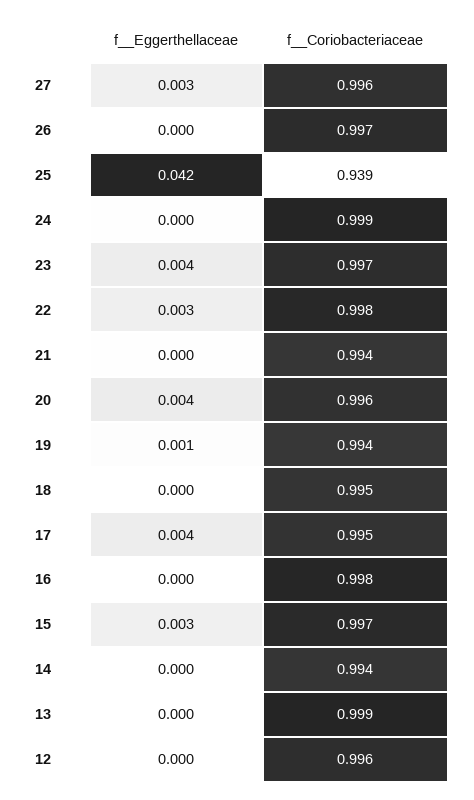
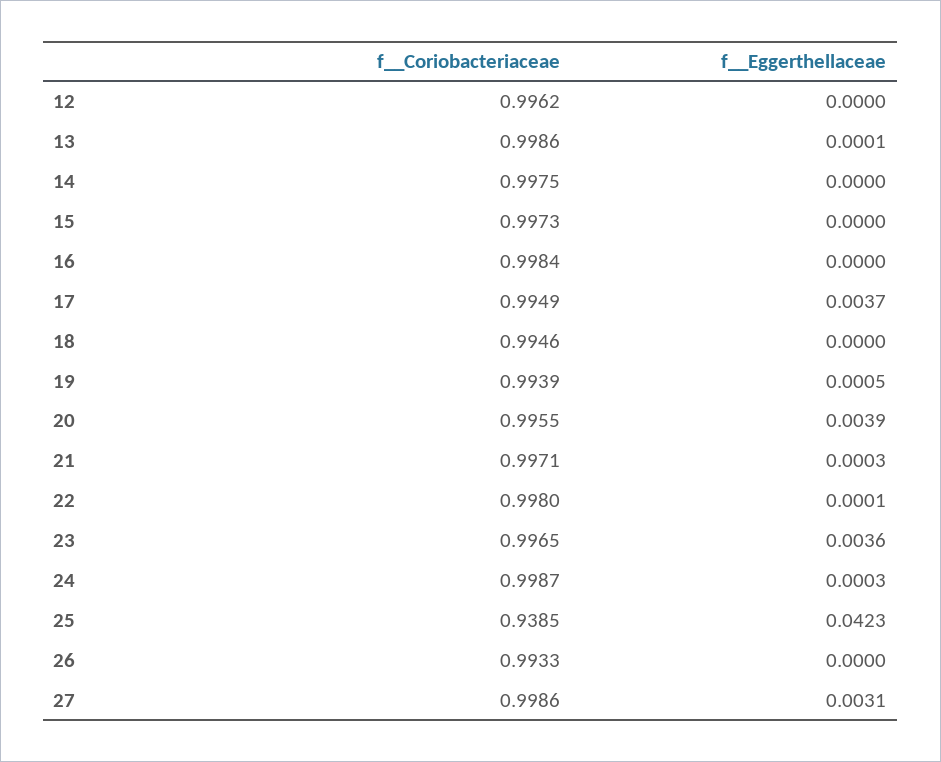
  {
    "f__Eggerthellaceae": {
      "27": 0.0031,
      "26": 0,
      "25": 0.0423,
      "24": 0.0003,
      "23": 0.0036,
-     "22": 0.003,
+     "22": 0.0001,
      "21": 0.0003,
      "20": 0.0039,
      "19": 0.0005,
      "18": 0,
      "17": 0.0037,
      "16": 0,
-     "15": 0.003,
+     "15": 0,
      "14": 0,
      "13": 0.0001,
      "12": 0
    },
    "f__Coriobacteriaceae": {
-     "27": 0.996,
+     "27": 0.9986,
-     "26": 0.997,
+     "26": 0.9933,
      "25": 0.9385,
      "24": 0.9987,
      "23": 0.9965,
      "22": 0.998,
-     "21": 0.994,
+     "21": 0.9971,
      "20": 0.9955,
      "19": 0.9939,
      "18": 0.9946,
      "17": 0.9949,
      "16": 0.9984,
      "15": 0.9973,
-     "14": 0.994,
+     "14": 0.9975,
      "13": 0.9986,
      "12": 0.9962
    }
  }

